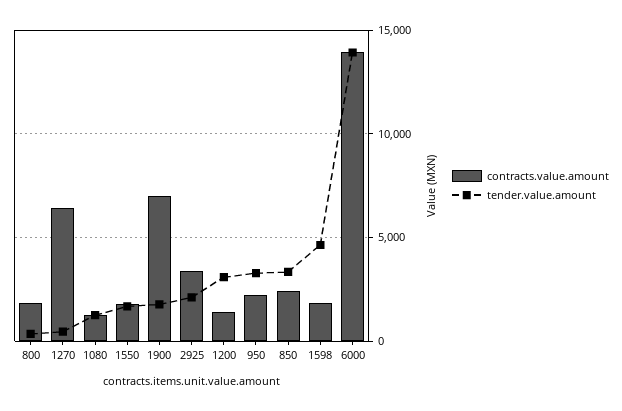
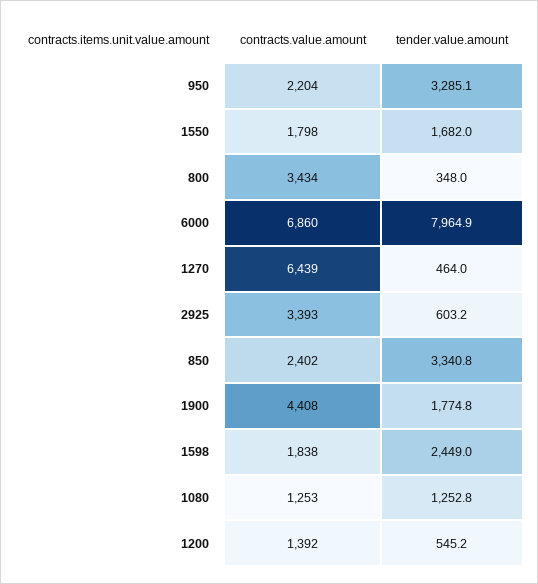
  {
    "contracts.value.amount": {
-     "800": 2000,
+     "800": 3434,
      "1270": 6439,
      "1080": 1253,
      "1550": 1798,
-     "1900": 7000,
+     "1900": 4408,
      "2925": 3393,
      "1200": 1392,
      "950": 2204,
      "850": 2402,
      "1598": 1838,
-     "6000": 14000
+     "6000": 6860
    },
    "tender.value.amount": {
      "800": 348,
      "1270": 464,
      "1080": 1252.8,
      "1550": 1682,
      "1900": 1774.8,
-     "2925": 2000,
+     "2925": 603.2,
-     "1200": 3000,
+     "1200": 545.2,
      "950": 3285.1,
      "850": 3340.8,
-     "1598": 4500,
+     "1598": 2449,
-     "6000": 14000
+     "6000": 7964.9
    }
  }

